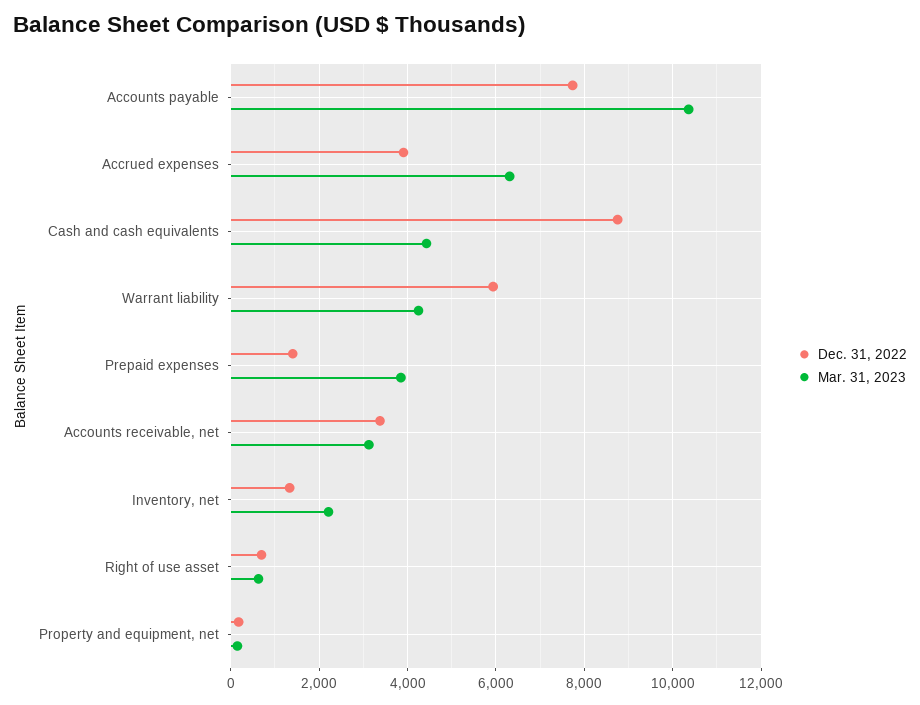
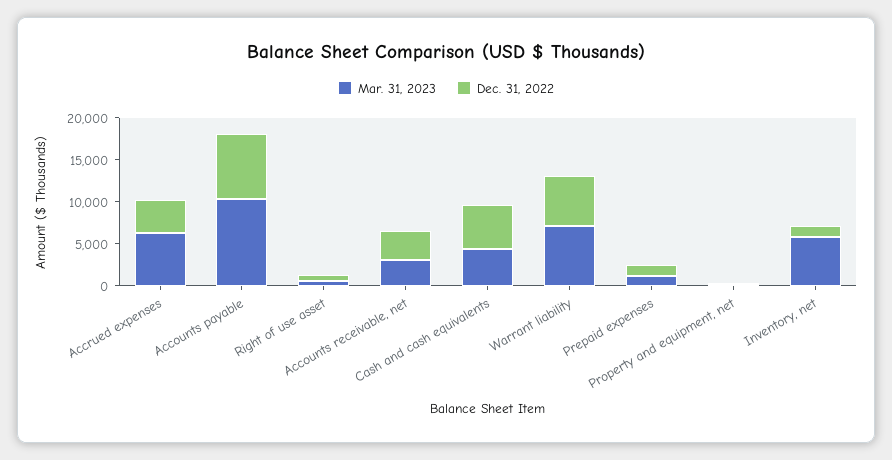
  {
    "Dec. 31, 2022": {
      "Accounts payable": 7800,
      "Accrued expenses": 4000,
-     "Cash and cash equivalents": 8800,
+     "Cash and cash equivalents": 5000,
      "Warrant liability": 6000,
      "Prepaid expenses": 1400,
      "Accounts receivable, net": 3400,
      "Inventory, net": 1400,
      "Right of use asset": 600,
      "Property and equipment, net": 200
    },
    "Mar. 31, 2023": {
      "Accounts payable": 10400,
      "Accrued expenses": 6400,
      "Cash and cash equivalents": 4400,
-     "Warrant liability": 4200,
+     "Warrant liability": 7000,
-     "Prepaid expenses": 3800,
+     "Prepaid expenses": 1000,
      "Accounts receivable, net": 3200,
-     "Inventory, net": 2200,
+     "Inventory, net": 6000,
      "Right of use asset": 600,
      "Property and equipment, net": 200
    }
  }

